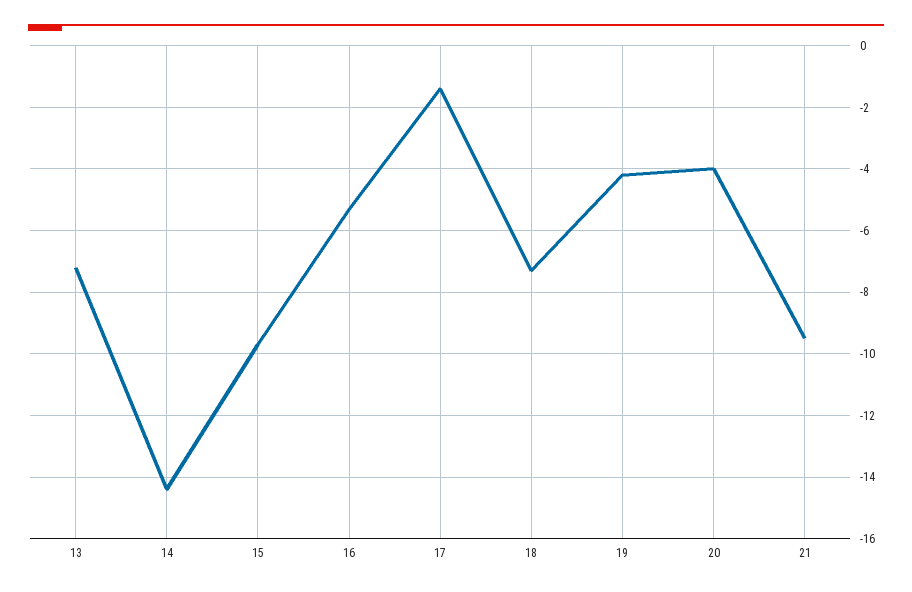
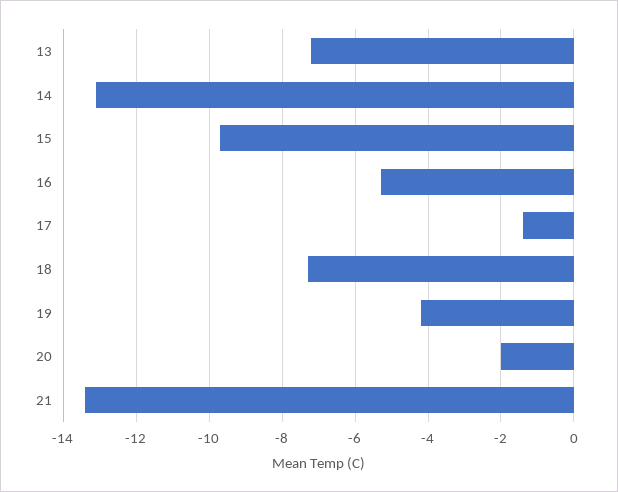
  {
    "13": -7,
-   "14": -14.5,
+   "14": -13,
    "15": -9.5,
    "16": -5.5,
    "17": -1.5,
    "18": -7.5,
    "19": -4,
-   "20": -4,
+   "20": -2,
-   "21": -9.5
+   "21": -13.5
  }

